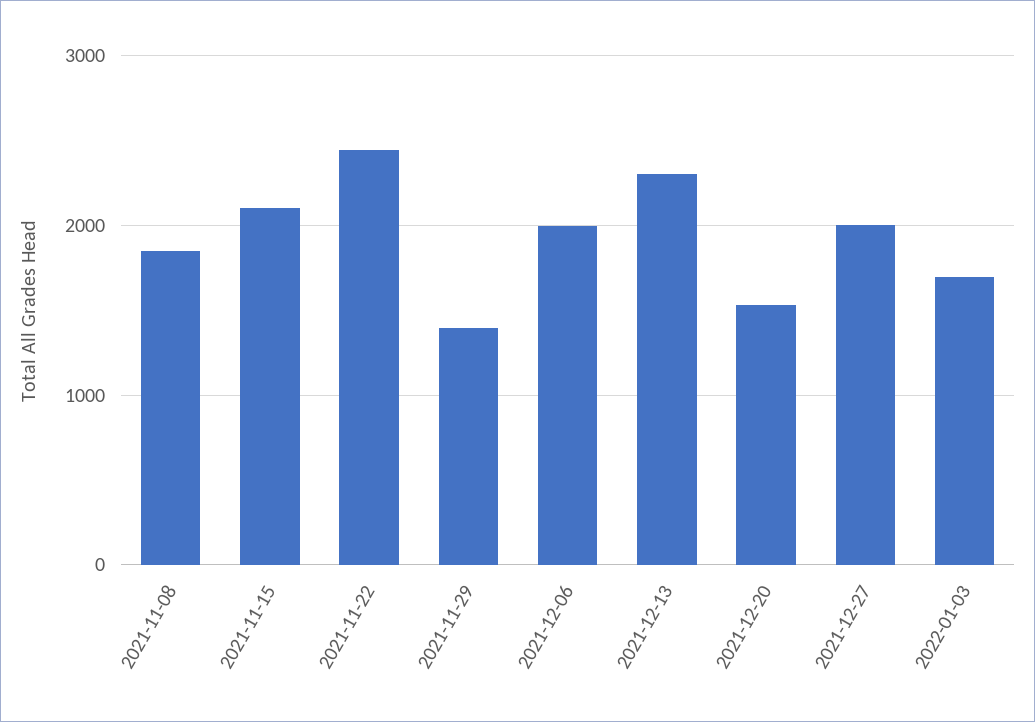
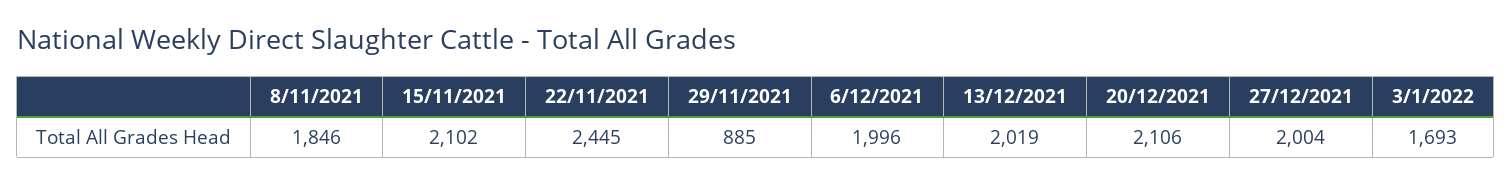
  {
    "2021-11-08": 1846,
    "2021-11-15": 2102,
    "2021-11-22": 2445,
-   "2021-11-29": 1400,
+   "2021-11-29": 885,
    "2021-12-06": 1996,
-   "2021-12-13": 2300,
+   "2021-12-13": 2019,
-   "2021-12-20": 1500,
+   "2021-12-20": 2106,
    "2021-12-27": 2004,
    "2022-01-03": 1693
  }

